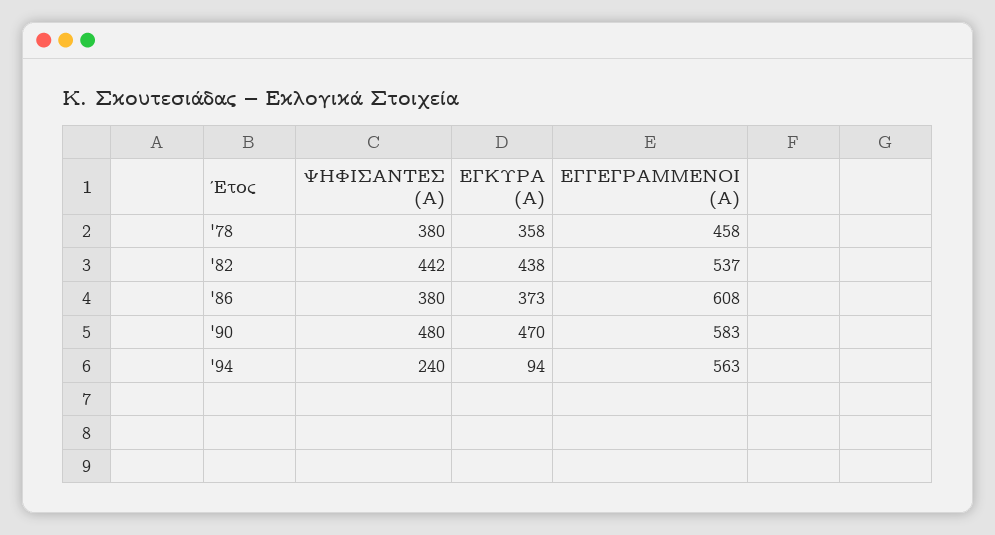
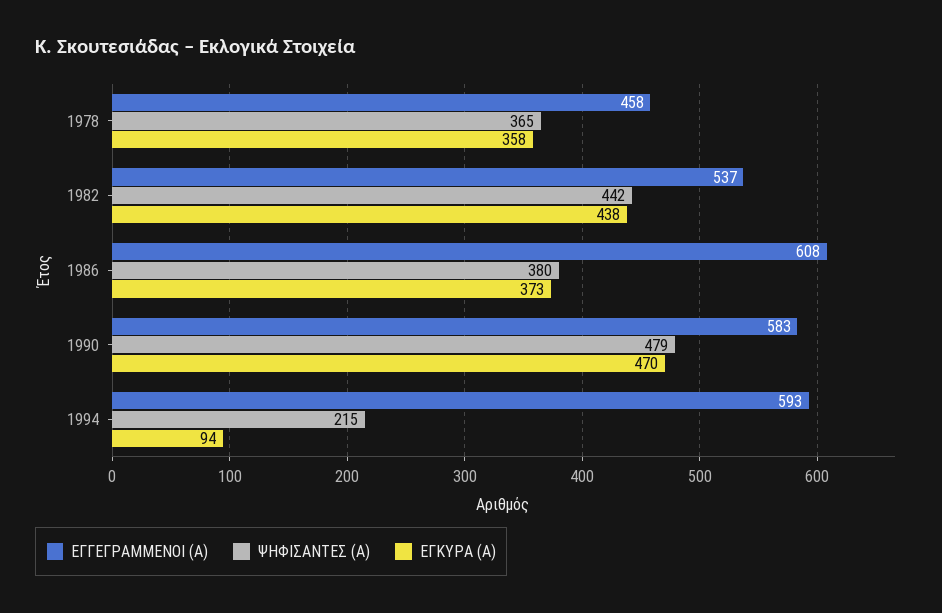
  {
    "ΨΗΦΙΣΑΝΤΕΣ (Α)": {
-     "'78": 380,
+     "'78": 365,
      "'82": 442,
      "'86": 380,
-     "'90": 480,
+     "'90": 479,
-     "'94": 240
+     "'94": 215
    },
    "ΕΓΚΥΡΑ (Α)": {
      "'78": 358,
      "'82": 438,
      "'86": 373,
      "'90": 470,
      "'94": 94
    },
    "ΕΓΓΕΓΡΑΜΜΕΝΟΙ (Α)": {
      "'78": 458,
      "'82": 537,
      "'86": 608,
      "'90": 583,
-     "'94": 563
+     "'94": 593
    }
  }

